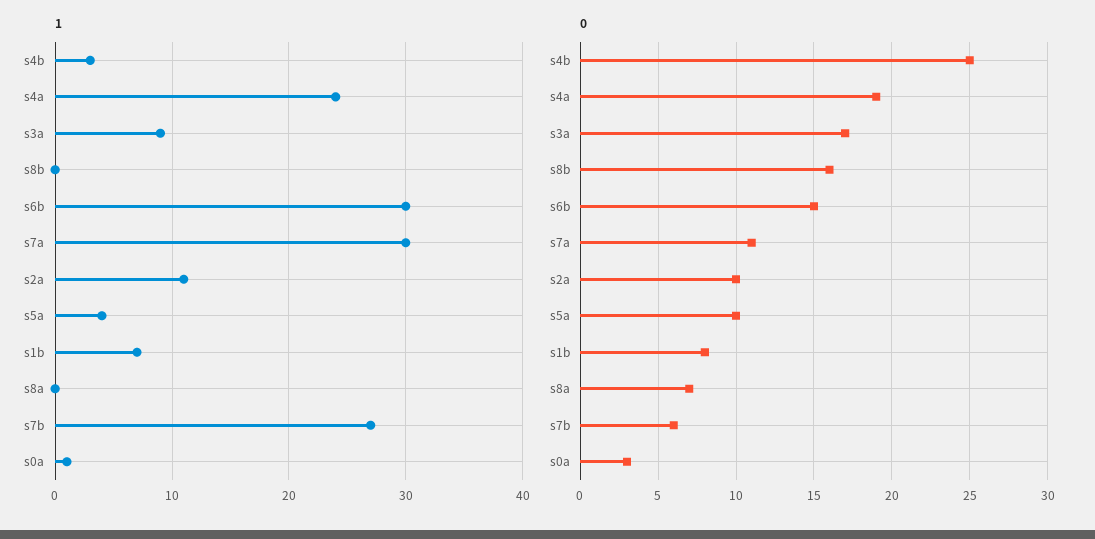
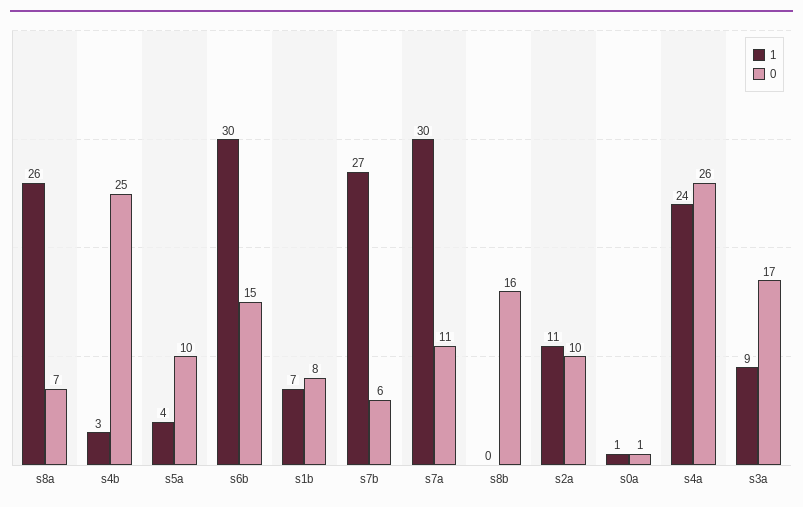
  {
    "1": {
      "s4b": 3,
      "s4a": 24,
      "s3a": 9,
      "s8b": 0,
      "s6b": 30,
      "s7a": 30,
      "s2a": 11,
      "s5a": 4,
      "s1b": 7,
-     "s8a": 0,
+     "s8a": 26,
      "s7b": 27,
      "s0a": 1
    },
    "0": {
      "s4b": 25,
-     "s4a": 19,
+     "s4a": 26,
      "s3a": 17,
      "s8b": 16,
      "s6b": 15,
      "s7a": 11,
      "s2a": 10,
      "s5a": 10,
      "s1b": 8,
      "s8a": 7,
      "s7b": 6,
-     "s0a": 3
+     "s0a": 1
    }
  }

